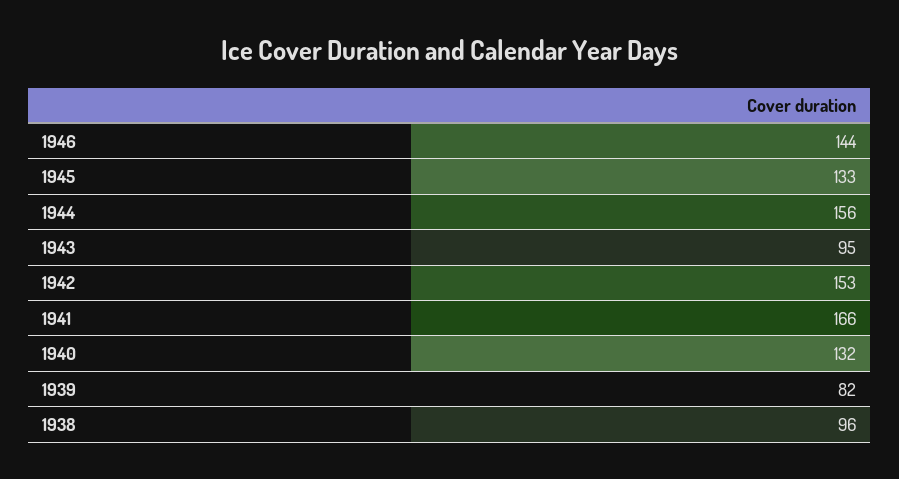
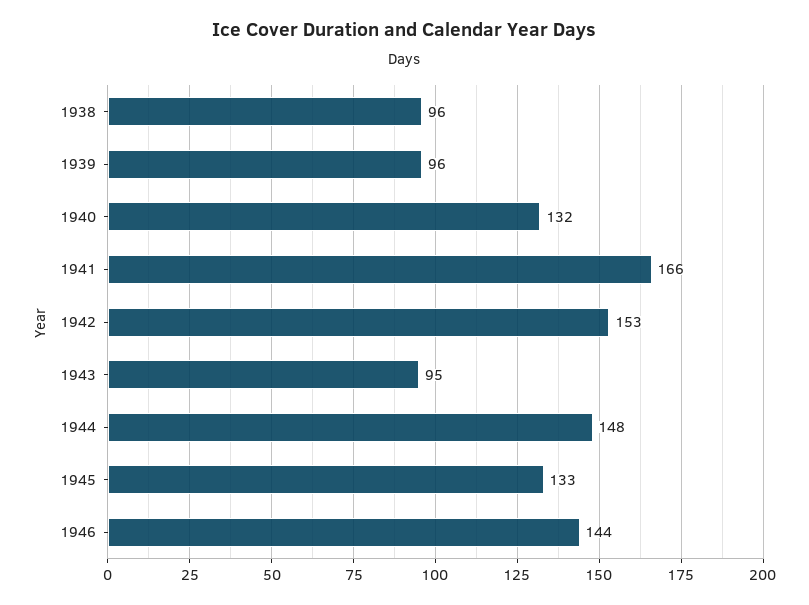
  {
    "1946": 144,
    "1945": 133,
-   "1944": 156,
+   "1944": 148,
    "1943": 95,
    "1942": 153,
    "1941": 166,
    "1940": 132,
-   "1939": 82,
+   "1939": 96,
    "1938": 96
  }

